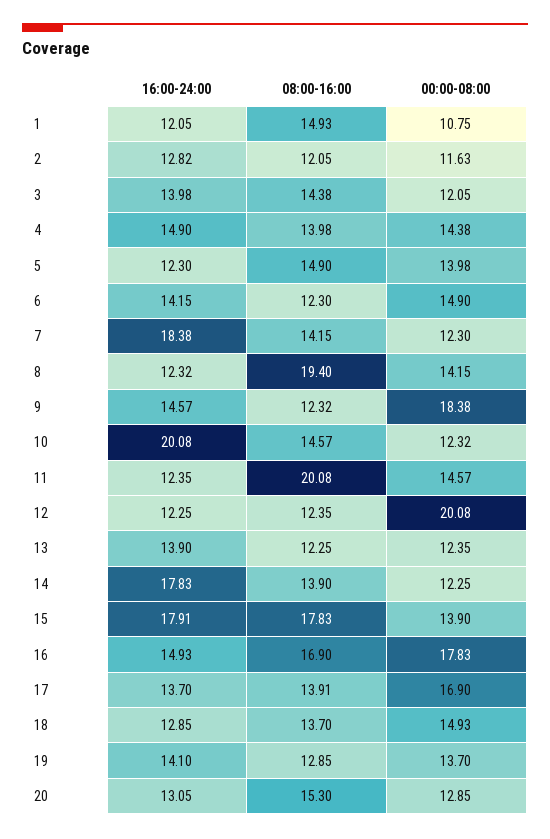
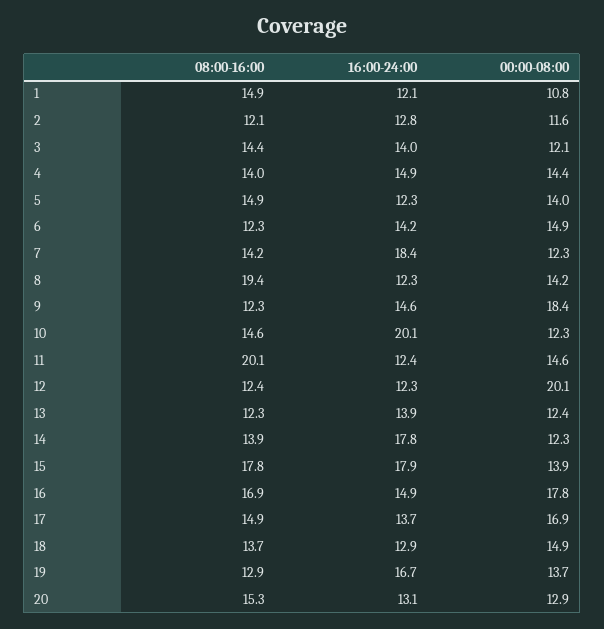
  {
    "16:00-24:00": {
      "1": 12.05,
      "2": 12.82,
      "3": 13.98,
      "4": 14.9,
      "5": 12.3,
      "6": 14.15,
      "7": 18.38,
      "8": 12.32,
      "9": 14.57,
      "10": 20.08,
      "11": 12.35,
      "12": 12.25,
      "13": 13.9,
      "14": 17.83,
      "15": 17.91,
      "16": 14.93,
      "17": 13.7,
      "18": 12.85,
-     "19": 14.1,
+     "19": 16.7,
      "20": 13.05
    },
    "08:00-16:00": {
      "1": 14.93,
      "2": 12.05,
      "3": 14.38,
      "4": 13.98,
      "5": 14.9,
      "6": 12.3,
      "7": 14.15,
      "8": 19.4,
      "9": 12.32,
      "10": 14.57,
      "11": 20.08,
      "12": 12.35,
      "13": 12.25,
      "14": 13.9,
      "15": 17.83,
      "16": 16.9,
-     "17": 13.91,
+     "17": 14.9,
      "18": 13.7,
      "19": 12.85,
      "20": 15.3
    },
    "00:00-08:00": {
      "1": 10.75,
      "2": 11.63,
      "3": 12.05,
      "4": 14.38,
      "5": 13.98,
      "6": 14.9,
      "7": 12.3,
      "8": 14.15,
      "9": 18.38,
      "10": 12.32,
      "11": 14.57,
      "12": 20.08,
      "13": 12.35,
      "14": 12.25,
      "15": 13.9,
      "16": 17.83,
      "17": 16.9,
      "18": 14.93,
      "19": 13.7,
      "20": 12.85
    }
  }

